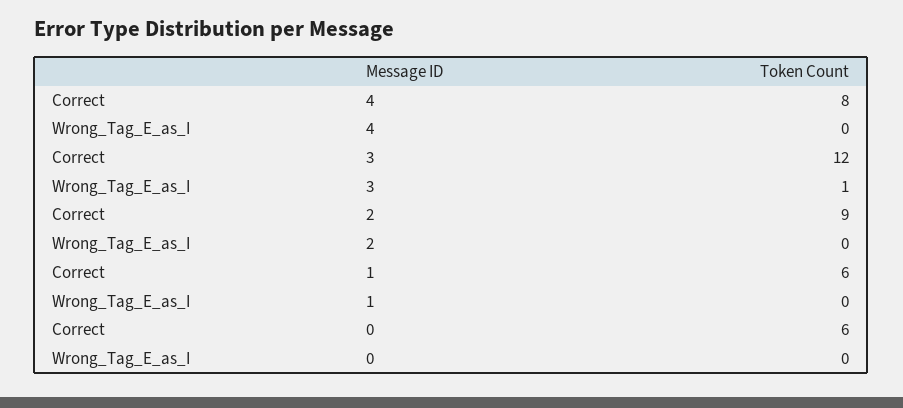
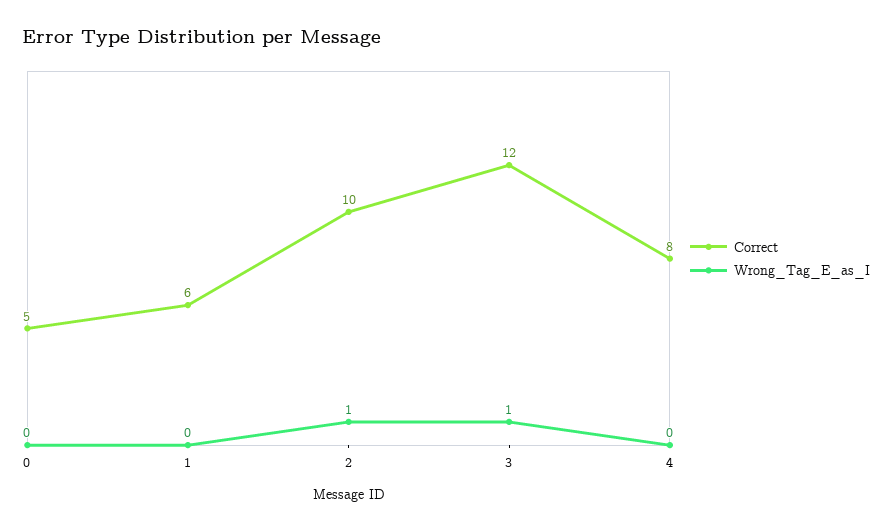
  {
    "Correct": {
      "4": 8,
      "3": 12,
-     "2": 9,
+     "2": 10,
      "1": 6,
-     "0": 6
+     "0": 5
    },
    "Wrong_Tag_E_as_I": {
      "4": 0,
      "3": 1,
-     "2": 0,
+     "2": 1,
      "1": 0,
      "0": 0
    }
  }

